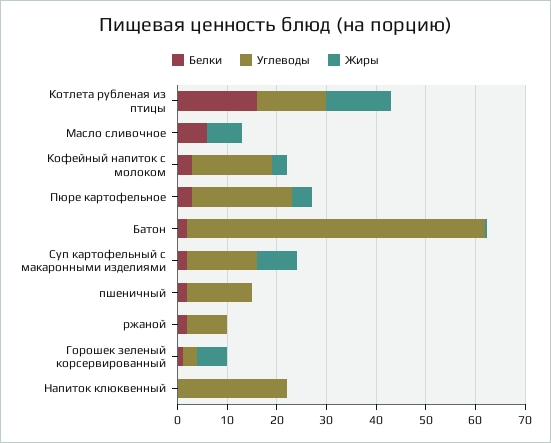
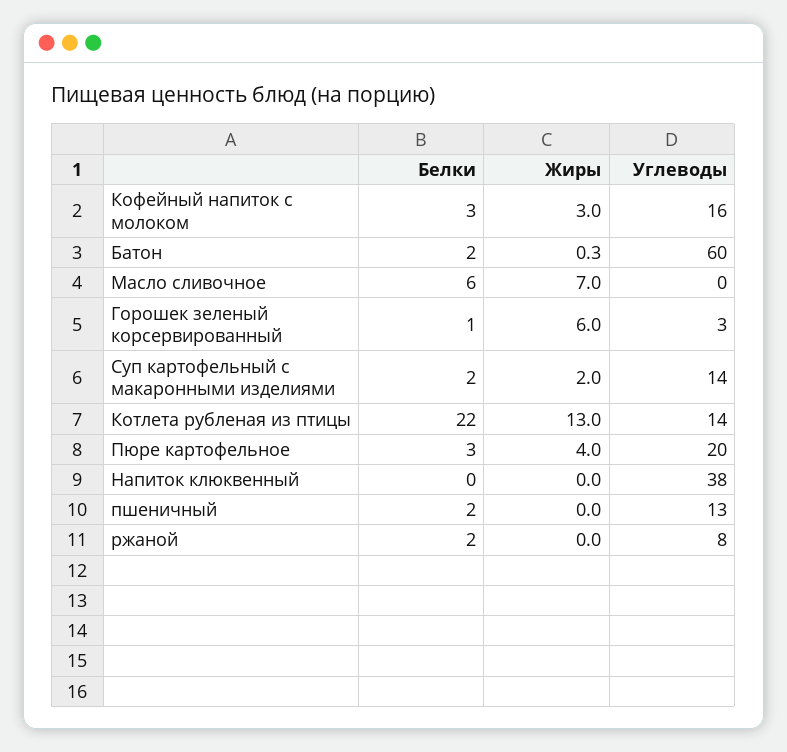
  {
    "Белки": {
-     "Котлета рубленая из птицы": 16,
+     "Котлета рубленая из птицы": 22,
      "Масло сливочное": 6,
      "Кофейный напиток с молоком": 3,
      "Пюре картофельное": 3,
      "Батон": 2,
      "Суп картофельный с макаронными изделиями": 2,
      "пшеничный": 2,
      "ржаной": 2,
      "Горошек зеленый корсервированный": 1,
      "Напиток клюквенный": 0
    },
    "Углеводы": {
      "Котлета рубленая из птицы": 14,
      "Масло сливочное": 0,
      "Кофейный напиток с молоком": 16,
      "Пюре картофельное": 20,
      "Батон": 60,
      "Суп картофельный с макаронными изделиями": 14,
      "пшеничный": 13,
      "ржаной": 8,
      "Горошек зеленый корсервированный": 3,
-     "Напиток клюквенный": 22
+     "Напиток клюквенный": 38
    },
    "Жиры": {
      "Котлета рубленая из птицы": 13,
      "Масло сливочное": 7,
      "Кофейный напиток с молоком": 3,
      "Пюре картофельное": 4,
      "Батон": 0.3,
-     "Суп картофельный с макаронными изделиями": 8,
+     "Суп картофельный с макаронными изделиями": 2,
      "пшеничный": 0,
      "ржаной": 0,
      "Горошек зеленый корсервированный": 6,
      "Напиток клюквенный": 0
    }
  }

